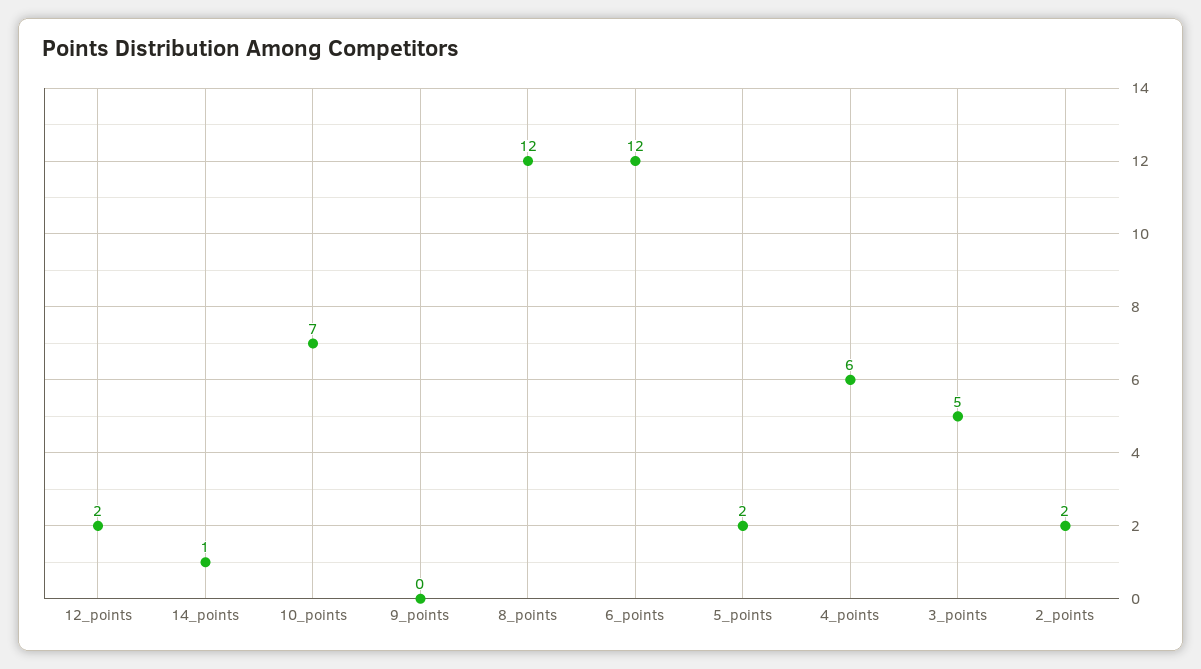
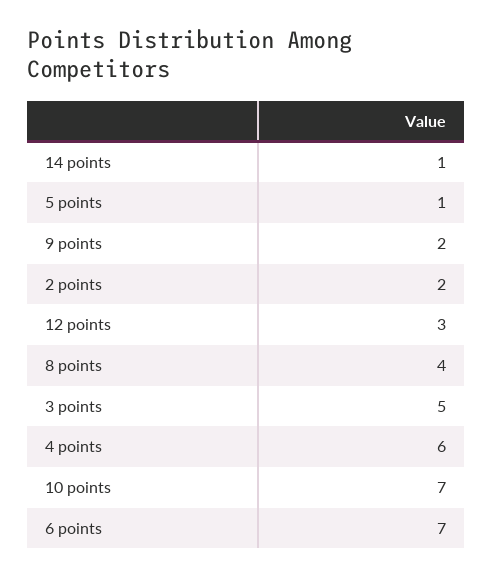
  {
-   "12_points": 2,
+   "12_points": 3,
    "14_points": 1,
    "10_points": 7,
-   "9_points": 0,
+   "9_points": 2,
-   "8_points": 12,
+   "8_points": 4,
-   "6_points": 12,
+   "6_points": 7,
-   "5_points": 2,
+   "5_points": 1,
    "4_points": 6,
    "3_points": 5,
    "2_points": 2
  }

